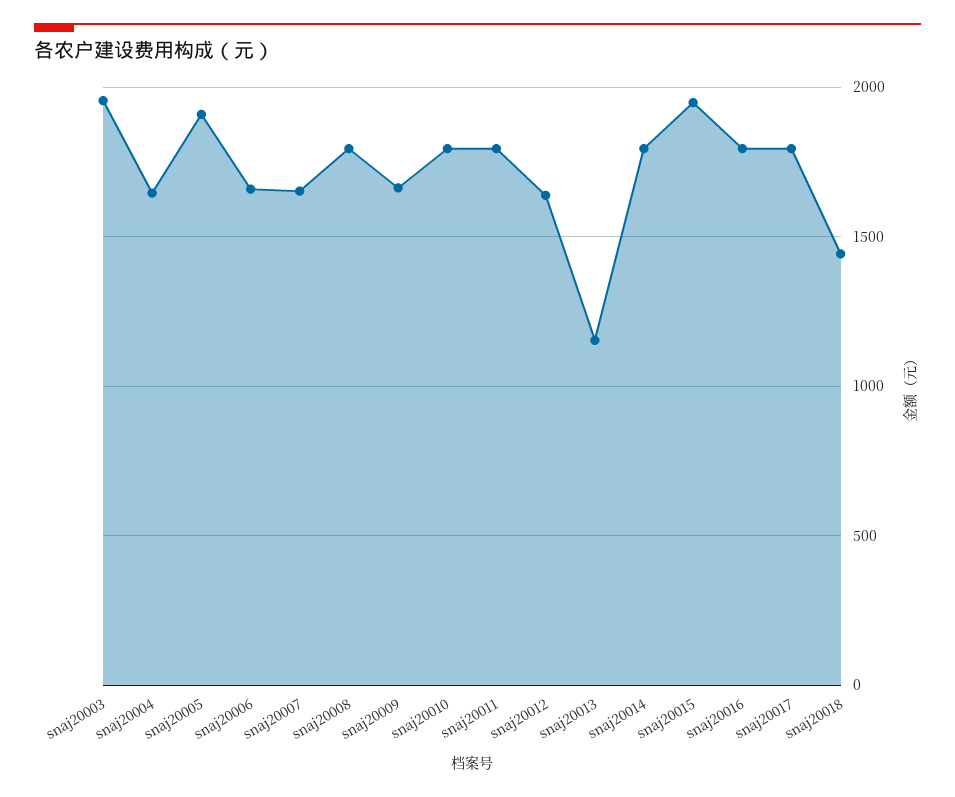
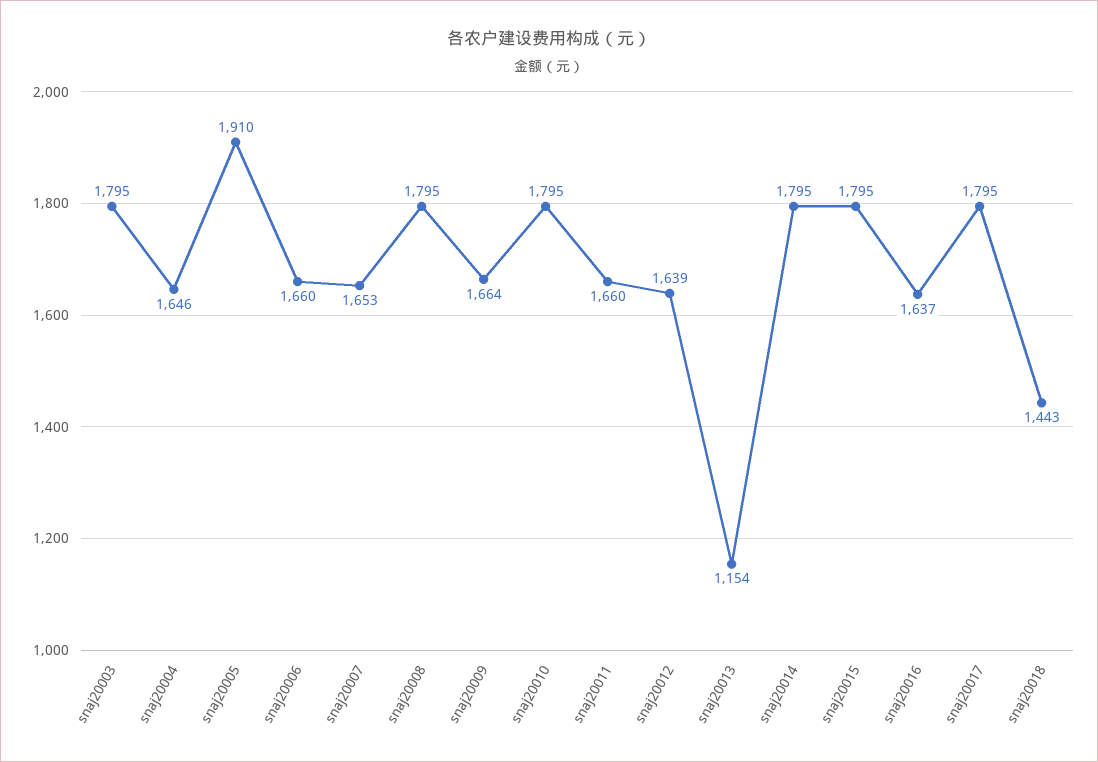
  {
-   "snaj20003": 1950,
+   "snaj20003": 1795,
    "snaj20004": 1646,
    "snaj20005": 1910,
    "snaj20006": 1660,
    "snaj20007": 1653,
    "snaj20008": 1795,
    "snaj20009": 1664,
    "snaj20010": 1795,
-   "snaj20011": 1800,
+   "snaj20011": 1660,
    "snaj20012": 1639,
    "snaj20013": 1154,
    "snaj20014": 1795,
-   "snaj20015": 1950,
+   "snaj20015": 1795,
-   "snaj20016": 1800,
+   "snaj20016": 1637,
    "snaj20017": 1795,
    "snaj20018": 1443
  }

